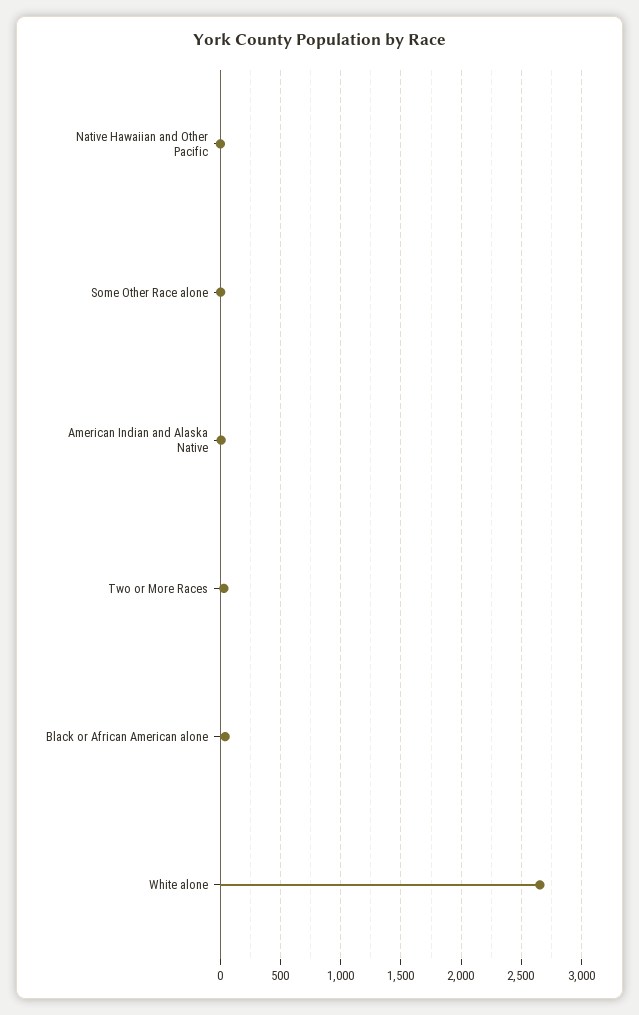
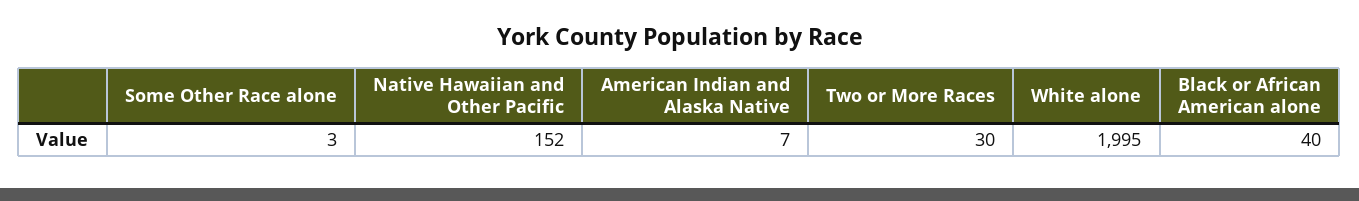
  {
-   "Native Hawaiian and Other Pacific": 0,
+   "Native Hawaiian and Other Pacific": 152,
    "Some Other Race alone": 3,
    "American Indian and Alaska Native": 7,
    "Two or More Races": 30,
    "Black or African American alone": 40,
-   "White alone": 2650
+   "White alone": 1995
  }

